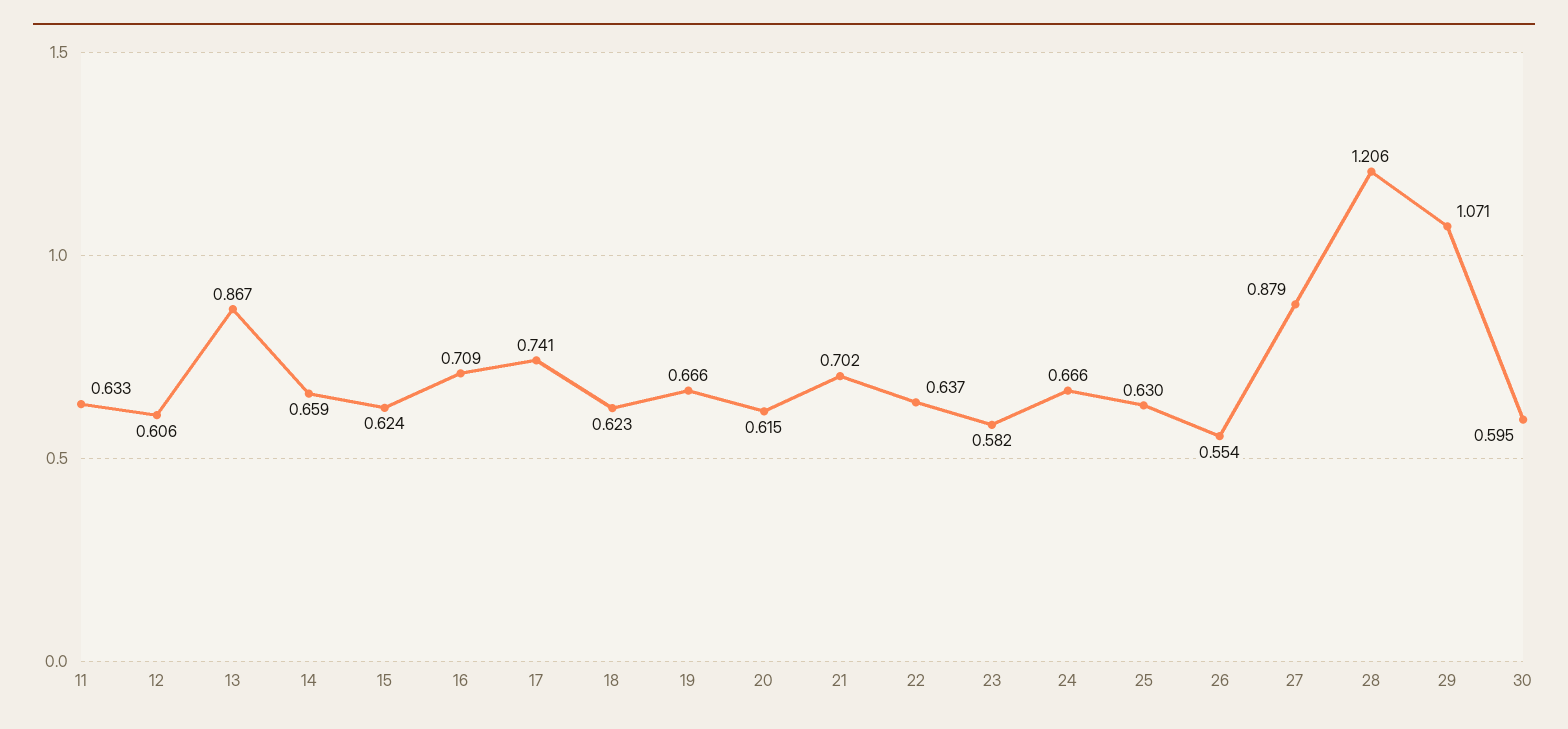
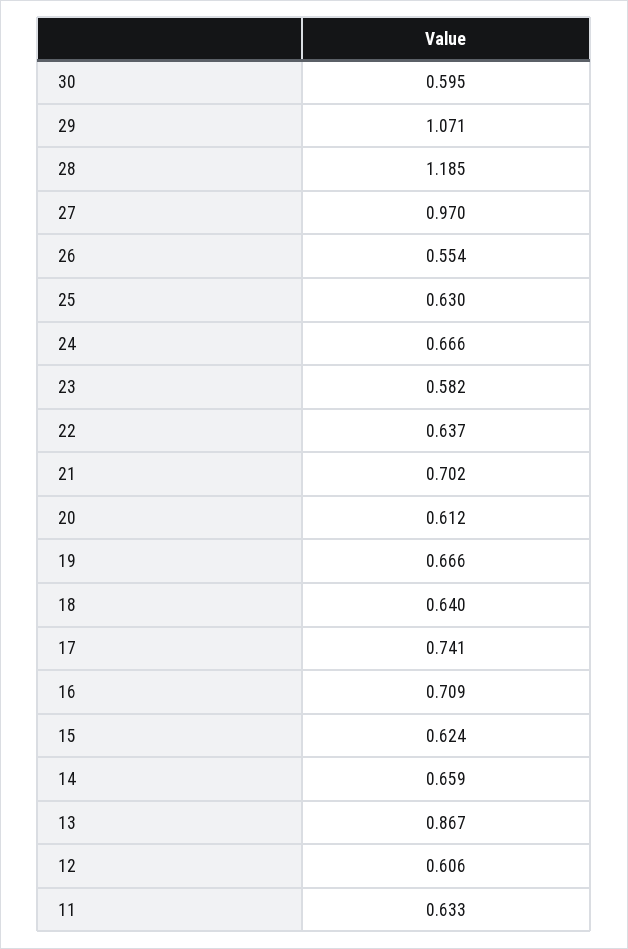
  {
    "11": 0.633,
    "12": 0.606,
    "13": 0.867,
    "14": 0.659,
    "15": 0.624,
    "16": 0.709,
    "17": 0.741,
-   "18": 0.623,
+   "18": 0.64,
    "19": 0.666,
-   "20": 0.615,
+   "20": 0.612,
    "21": 0.702,
    "22": 0.637,
    "23": 0.582,
    "24": 0.666,
    "25": 0.63,
    "26": 0.554,
-   "27": 0.879,
+   "27": 0.97,
-   "28": 1.206,
+   "28": 1.185,
    "29": 1.071,
    "30": 0.595
  }

